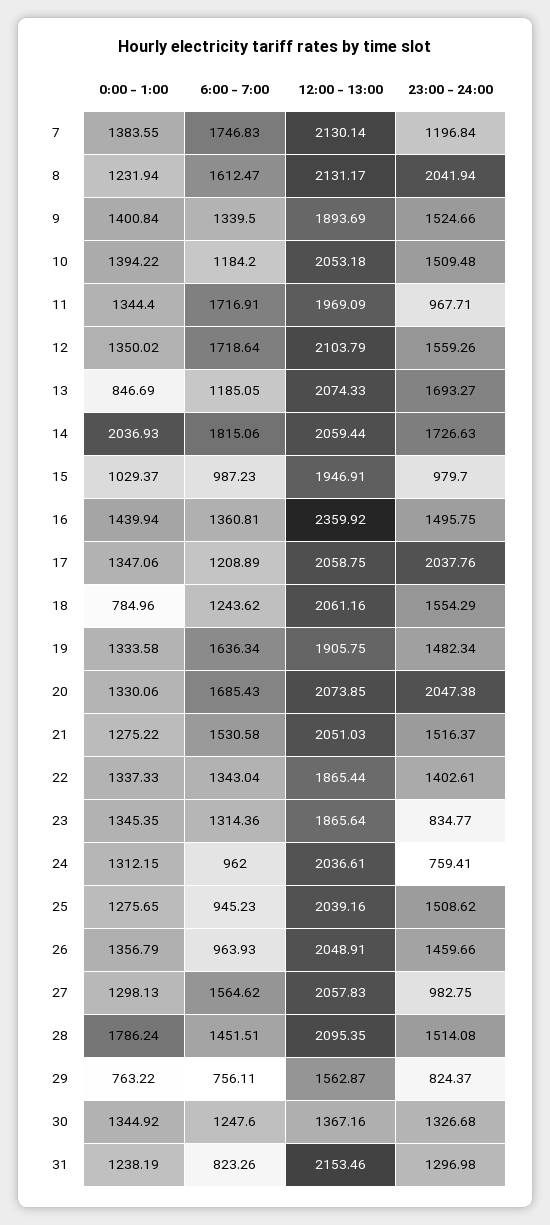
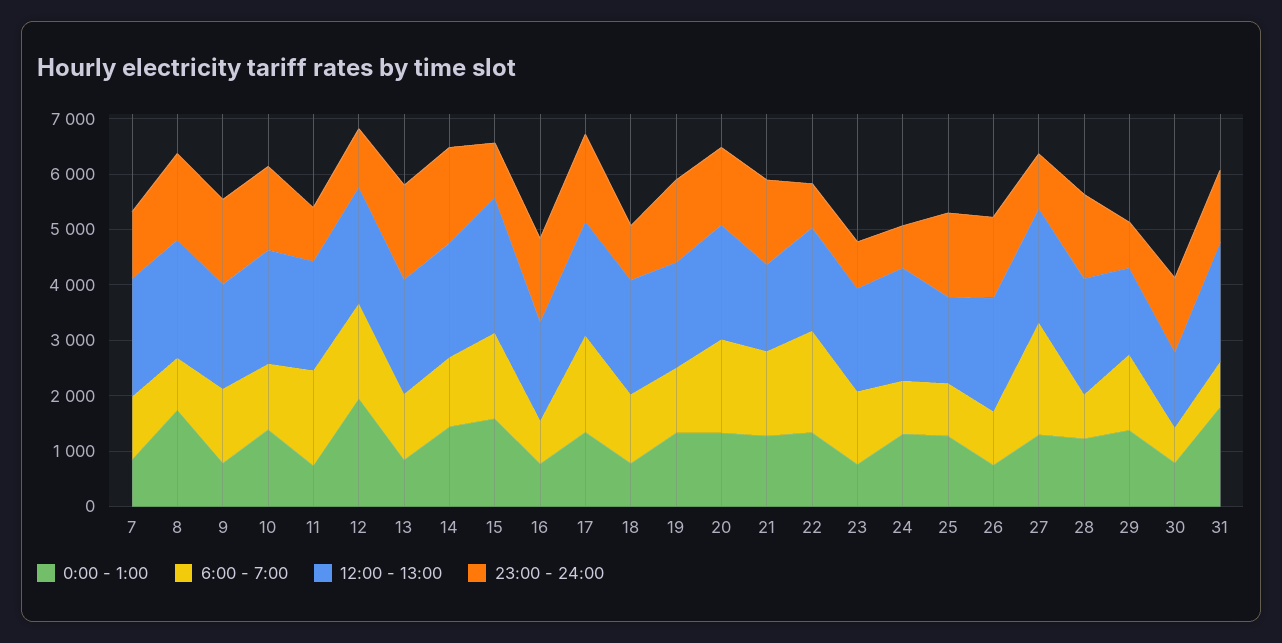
  {
    "0:00 - 1:00": {
-     "7": 1383.55,
+     "7": 800,
-     "8": 1231.94,
+     "8": 1800,
-     "9": 1400.84,
+     "9": 800,
      "10": 1394.22,
-     "11": 1344.4,
+     "11": 800,
-     "12": 1350.02,
+     "12": 2000,
      "13": 846.69,
-     "14": 2036.93,
+     "14": 1400,
-     "15": 1029.37,
+     "15": 1600,
-     "16": 1439.94,
+     "16": 800,
      "17": 1347.06,
      "18": 784.96,
      "19": 1333.58,
      "20": 1330.06,
      "21": 1275.22,
      "22": 1337.33,
-     "23": 1345.35,
+     "23": 800,
      "24": 1312.15,
      "25": 1275.65,
-     "26": 1356.79,
+     "26": 800,
      "27": 1298.13,
-     "28": 1786.24,
+     "28": 1200,
-     "29": 763.22,
+     "29": 1400,
-     "30": 1344.92,
+     "30": 800,
-     "31": 1238.19
+     "31": 1800
    },
    "6:00 - 7:00": {
-     "7": 1746.83,
+     "7": 1200,
-     "8": 1612.47,
+     "8": 1000,
      "9": 1339.5,
      "10": 1184.2,
      "11": 1716.91,
      "12": 1718.64,
      "13": 1185.05,
-     "14": 1815.06,
+     "14": 1200,
-     "15": 987.23,
+     "15": 1600,
-     "16": 1360.81,
+     "16": 800,
-     "17": 1208.89,
+     "17": 1800,
      "18": 1243.62,
-     "19": 1636.34,
+     "19": 1200,
      "20": 1685.43,
      "21": 1530.58,
-     "22": 1343.04,
+     "22": 1800,
      "23": 1314.36,
      "24": 962,
      "25": 945.23,
      "26": 963.93,
-     "27": 1564.62,
+     "27": 2000,
-     "28": 1451.51,
+     "28": 800,
-     "29": 756.11,
+     "29": 1400,
-     "30": 1247.6,
+     "30": 600,
      "31": 823.26
    },
    "12:00 - 13:00": {
      "7": 2130.14,
      "8": 2131.17,
      "9": 1893.69,
      "10": 2053.18,
      "11": 1969.09,
      "12": 2103.79,
      "13": 2074.33,
      "14": 2059.44,
-     "15": 1946.91,
+     "15": 2400,
-     "16": 2359.92,
+     "16": 1800,
      "17": 2058.75,
      "18": 2061.16,
      "19": 1905.75,
      "20": 2073.85,
-     "21": 2051.03,
+     "21": 1600,
      "22": 1865.44,
      "23": 1865.64,
      "24": 2036.61,
-     "25": 2039.16,
+     "25": 1600,
      "26": 2048.91,
      "27": 2057.83,
      "28": 2095.35,
      "29": 1562.87,
      "30": 1367.16,
      "31": 2153.46
    },
    "23:00 - 24:00": {
      "7": 1196.84,
-     "8": 2041.94,
+     "8": 1600,
      "9": 1524.66,
      "10": 1509.48,
      "11": 967.71,
-     "12": 1559.26,
+     "12": 1000,
      "13": 1693.27,
      "14": 1726.63,
      "15": 979.7,
      "16": 1495.75,
-     "17": 2037.76,
+     "17": 1600,
-     "18": 1554.29,
+     "18": 1000,
      "19": 1482.34,
-     "20": 2047.38,
+     "20": 1400,
      "21": 1516.37,
-     "22": 1402.61,
+     "22": 800,
      "23": 834.77,
      "24": 759.41,
      "25": 1508.62,
      "26": 1459.66,
      "27": 982.75,
      "28": 1514.08,
      "29": 824.37,
      "30": 1326.68,
      "31": 1296.98
    }
  }

